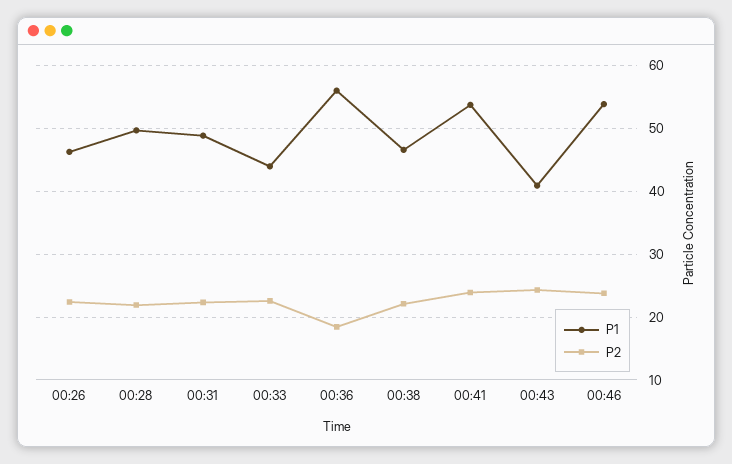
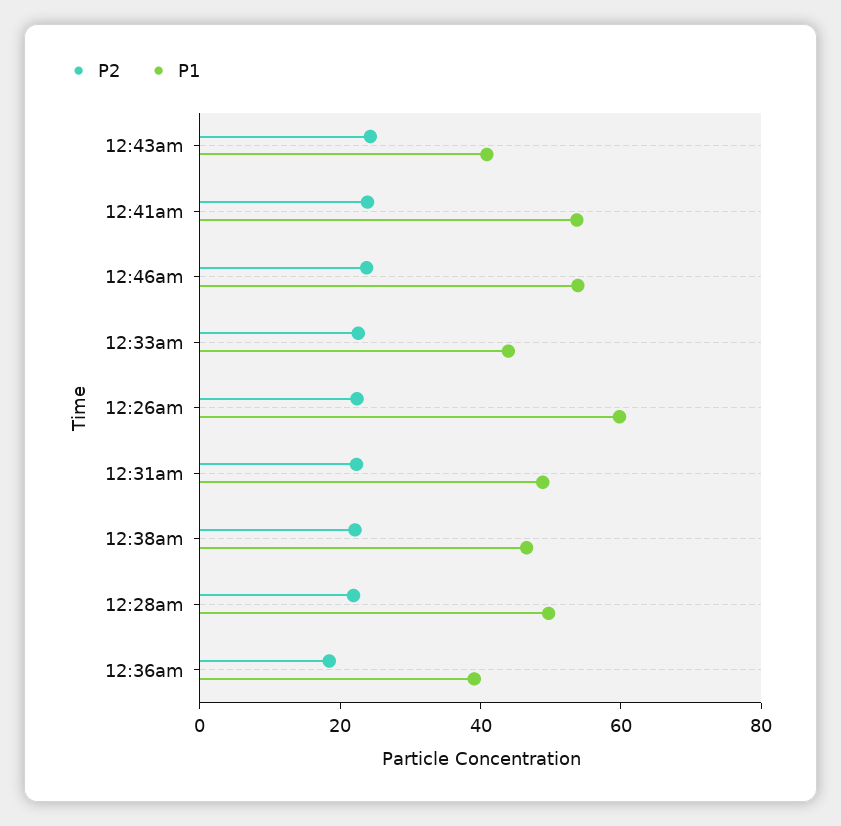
  {
    "P1": {
-     "00:26": 46,
+     "00:26": 60,
      "00:28": 50,
      "00:31": 49,
      "00:33": 44,
-     "00:36": 56,
+     "00:36": 40,
      "00:38": 47,
      "00:41": 54,
      "00:43": 41,
      "00:46": 54
    },
    "P2": {
      "00:26": 22,
      "00:28": 22,
      "00:31": 22,
      "00:33": 23,
      "00:36": 18,
      "00:38": 22,
      "00:41": 24,
      "00:43": 24,
      "00:46": 24
    }
  }

